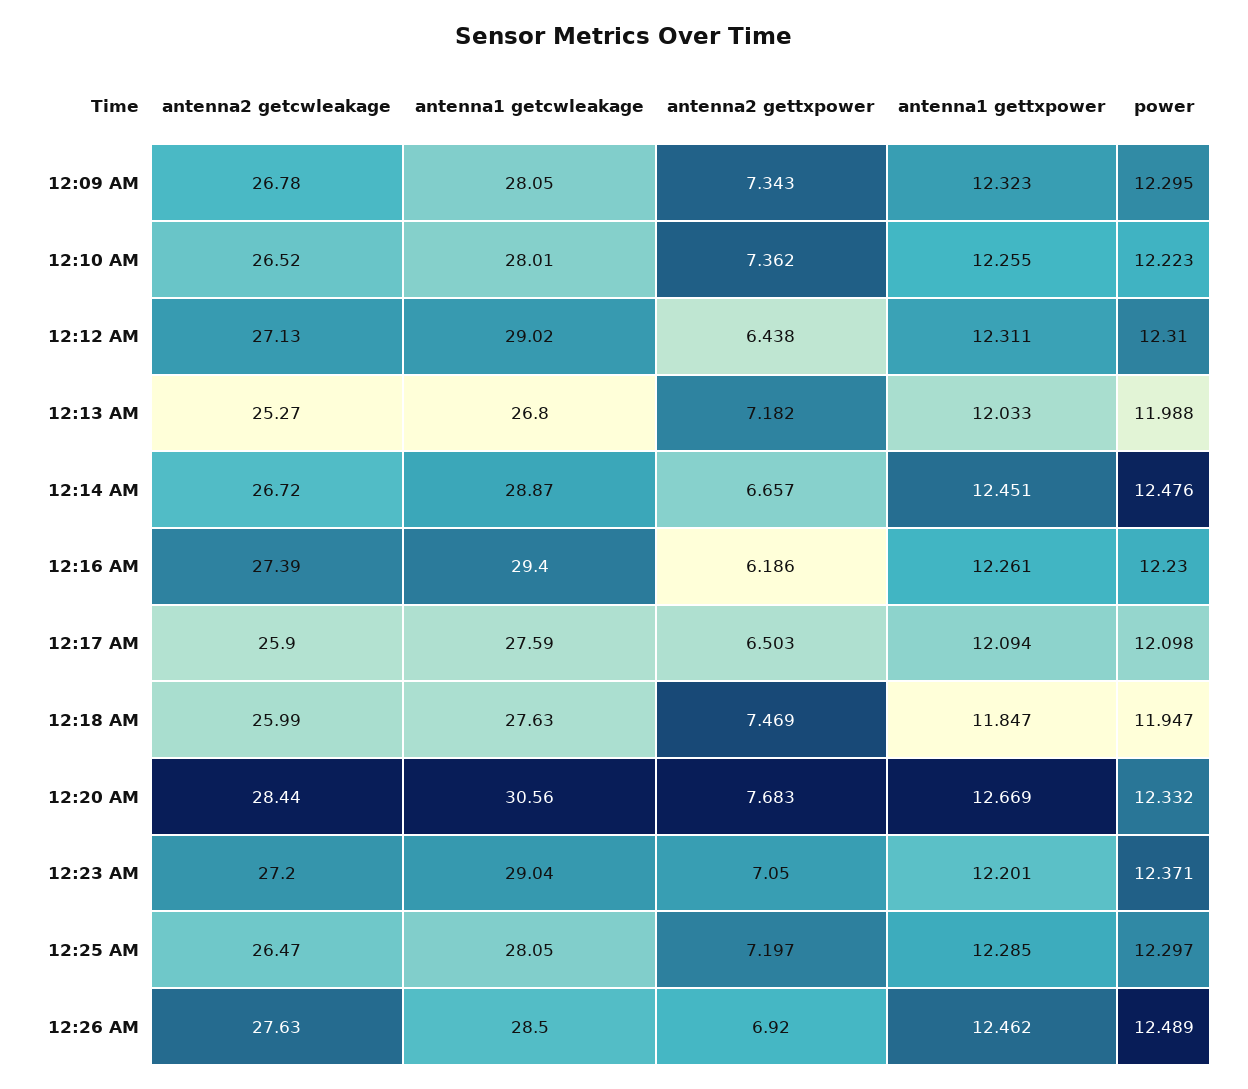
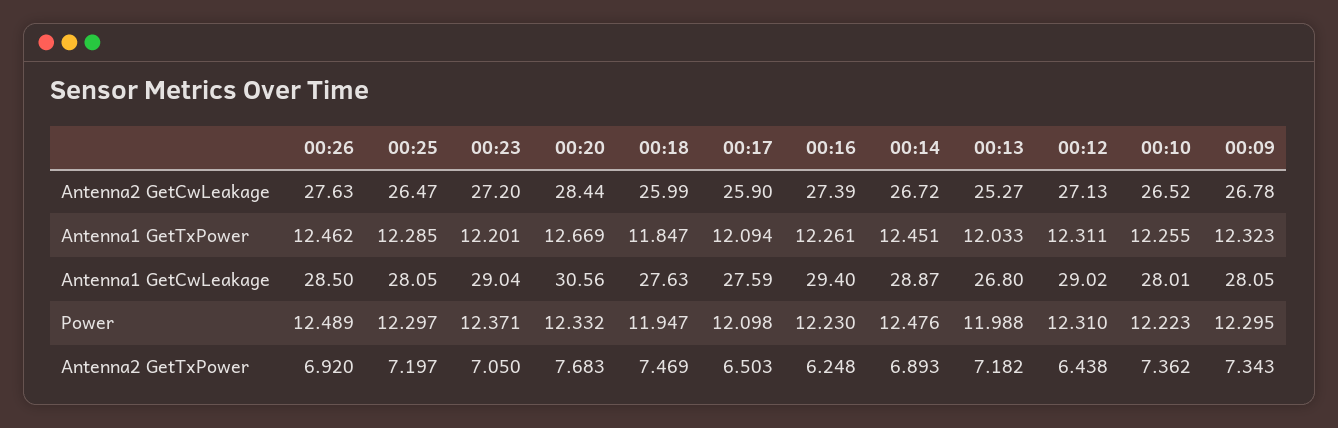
  {
    "antenna2 getcwleakage": {
      "12:09 AM": 26.78,
      "12:10 AM": 26.52,
      "12:12 AM": 27.13,
      "12:13 AM": 25.27,
      "12:14 AM": 26.72,
      "12:16 AM": 27.39,
      "12:17 AM": 25.9,
      "12:18 AM": 25.99,
      "12:20 AM": 28.44,
      "12:23 AM": 27.2,
      "12:25 AM": 26.47,
      "12:26 AM": 27.63
    },
    "antenna1 getcwleakage": {
      "12:09 AM": 28.05,
      "12:10 AM": 28.01,
      "12:12 AM": 29.02,
      "12:13 AM": 26.8,
      "12:14 AM": 28.87,
      "12:16 AM": 29.4,
      "12:17 AM": 27.59,
      "12:18 AM": 27.63,
      "12:20 AM": 30.56,
      "12:23 AM": 29.04,
      "12:25 AM": 28.05,
      "12:26 AM": 28.5
    },
    "antenna2 gettxpower": {
      "12:09 AM": 7.343,
      "12:10 AM": 7.362,
      "12:12 AM": 6.438,
      "12:13 AM": 7.182,
-     "12:14 AM": 6.657,
+     "12:14 AM": 6.893,
-     "12:16 AM": 6.186,
+     "12:16 AM": 6.248,
      "12:17 AM": 6.503,
      "12:18 AM": 7.469,
      "12:20 AM": 7.683,
      "12:23 AM": 7.05,
      "12:25 AM": 7.197,
      "12:26 AM": 6.92
    },
    "antenna1 gettxpower": {
      "12:09 AM": 12.323,
      "12:10 AM": 12.255,
      "12:12 AM": 12.311,
      "12:13 AM": 12.033,
      "12:14 AM": 12.451,
      "12:16 AM": 12.261,
      "12:17 AM": 12.094,
      "12:18 AM": 11.847,
      "12:20 AM": 12.669,
      "12:23 AM": 12.201,
      "12:25 AM": 12.285,
      "12:26 AM": 12.462
    },
    "power": {
      "12:09 AM": 12.295,
      "12:10 AM": 12.223,
      "12:12 AM": 12.31,
      "12:13 AM": 11.988,
      "12:14 AM": 12.476,
      "12:16 AM": 12.23,
      "12:17 AM": 12.098,
      "12:18 AM": 11.947,
      "12:20 AM": 12.332,
      "12:23 AM": 12.371,
      "12:25 AM": 12.297,
      "12:26 AM": 12.489
    }
  }

